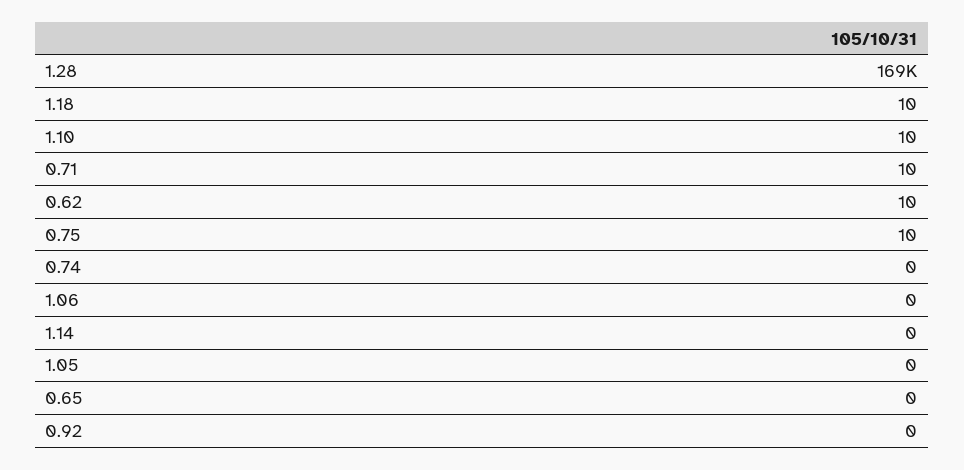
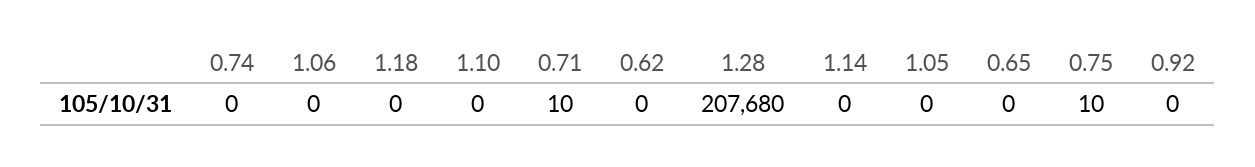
  {
-   "1.28": 169000,
+   "1.28": 207680,
-   "1.18": 10,
+   "1.18": 0,
-   "1.10": 10,
+   "1.10": 0,
    "0.71": 10,
-   "0.62": 10,
+   "0.62": 0,
    "0.75": 10,
    "0.74": 0,
    "1.06": 0,
    "1.14": 0,
    "1.05": 0,
    "0.65": 0,
    "0.92": 0
  }

